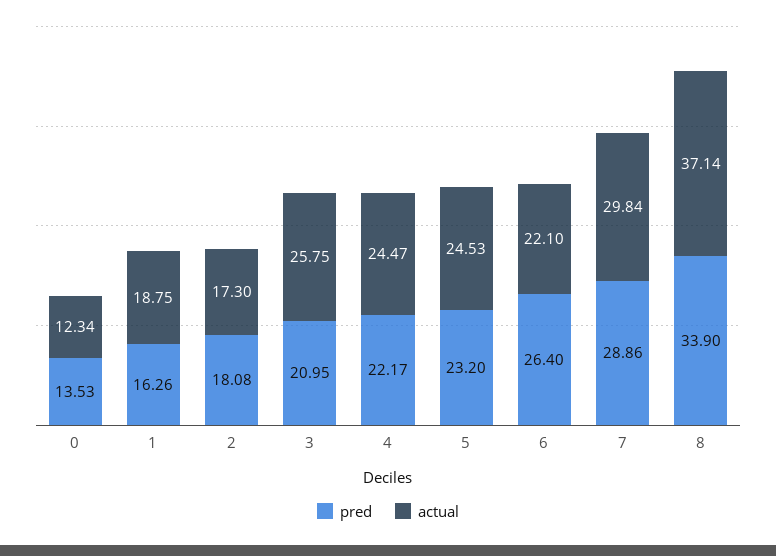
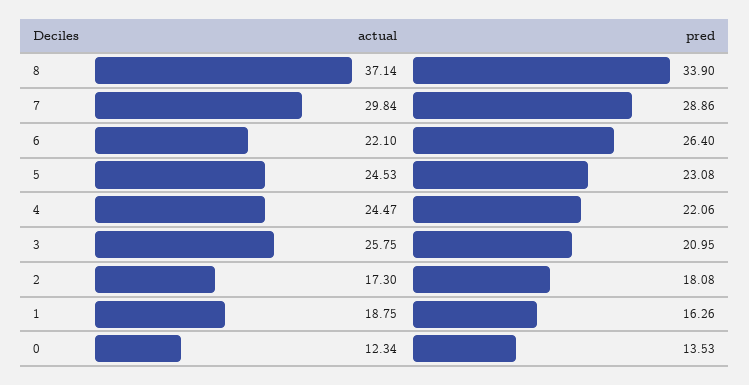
  {
    "pred": {
      "0": 13.53,
      "1": 16.26,
      "2": 18.08,
      "3": 20.95,
-     "4": 22.17,
+     "4": 22.06,
-     "5": 23.2,
+     "5": 23.08,
      "6": 26.4,
      "7": 28.86,
      "8": 33.9
    },
    "actual": {
      "0": 12.34,
      "1": 18.75,
      "2": 17.3,
      "3": 25.75,
      "4": 24.47,
      "5": 24.53,
      "6": 22.1,
      "7": 29.84,
      "8": 37.14
    }
  }

